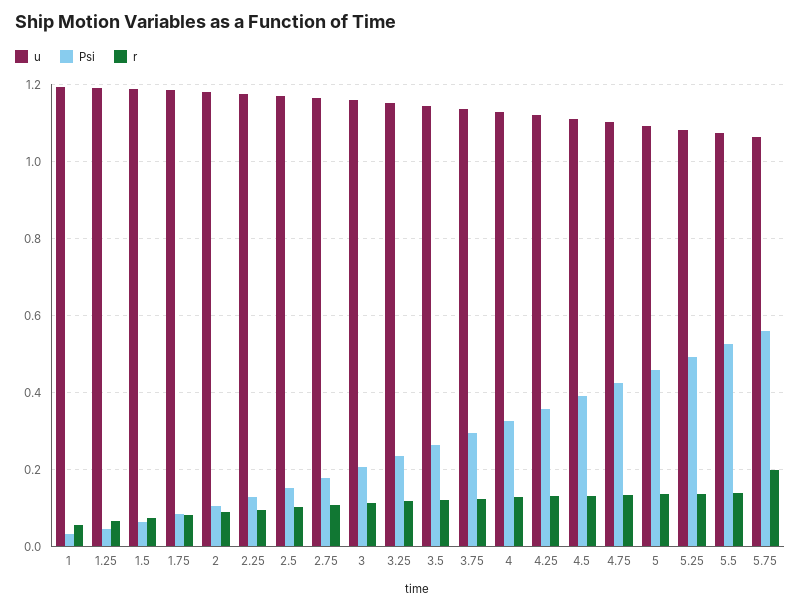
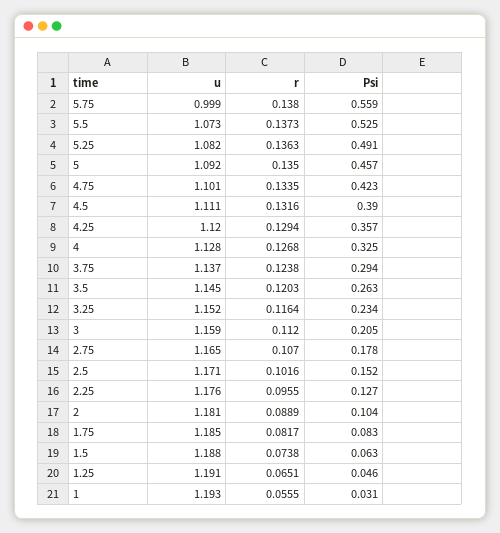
  {
    "u": {
      "1": 1.193,
      "1.25": 1.191,
      "1.5": 1.188,
      "1.75": 1.185,
      "2": 1.181,
      "2.25": 1.176,
      "2.5": 1.171,
      "2.75": 1.165,
      "3": 1.159,
      "3.25": 1.152,
      "3.5": 1.145,
      "3.75": 1.137,
      "4": 1.128,
      "4.25": 1.12,
      "4.5": 1.111,
      "4.75": 1.101,
      "5": 1.092,
      "5.25": 1.082,
      "5.5": 1.073,
-     "5.75": 1.06
+     "5.75": 0.999
    },
    "Psi": {
      "1": 0.031,
      "1.25": 0.046,
      "1.5": 0.063,
      "1.75": 0.083,
      "2": 0.104,
      "2.25": 0.127,
      "2.5": 0.152,
      "2.75": 0.178,
      "3": 0.205,
      "3.25": 0.234,
      "3.5": 0.263,
      "3.75": 0.294,
      "4": 0.325,
      "4.25": 0.357,
      "4.5": 0.39,
      "4.75": 0.423,
      "5": 0.457,
      "5.25": 0.491,
      "5.5": 0.525,
      "5.75": 0.559
    },
    "r": {
      "1": 0.0555,
      "1.25": 0.0651,
      "1.5": 0.0738,
      "1.75": 0.0817,
      "2": 0.0889,
      "2.25": 0.0955,
      "2.5": 0.1016,
      "2.75": 0.107,
      "3": 0.112,
      "3.25": 0.1164,
      "3.5": 0.1203,
      "3.75": 0.1238,
      "4": 0.1268,
      "4.25": 0.1294,
      "4.5": 0.1316,
      "4.75": 0.1335,
      "5": 0.135,
      "5.25": 0.1363,
      "5.5": 0.1373,
-     "5.75": 0.2
+     "5.75": 0.138
    }
  }

